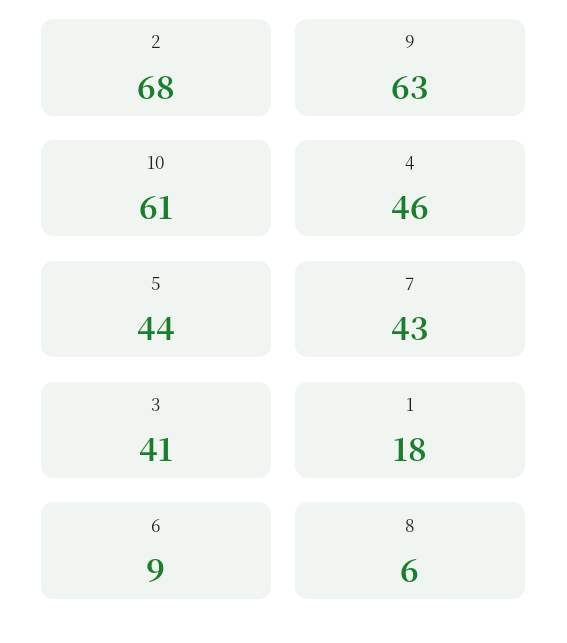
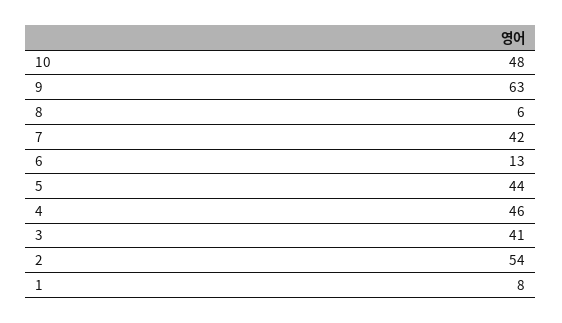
  {
-   "2": 68,
+   "2": 54,
    "9": 63,
-   "10": 61,
+   "10": 48,
    "4": 46,
    "5": 44,
-   "7": 43,
+   "7": 42,
    "3": 41,
-   "1": 18,
+   "1": 8,
-   "6": 9,
+   "6": 13,
    "8": 6
  }

